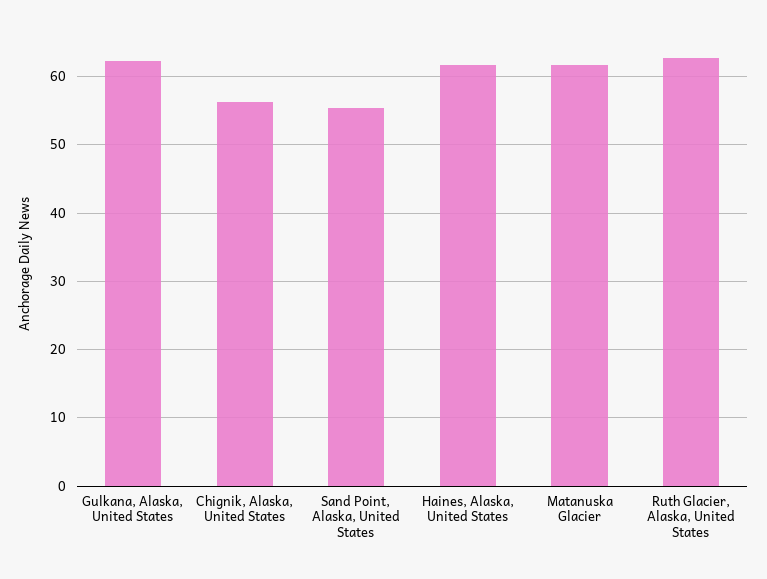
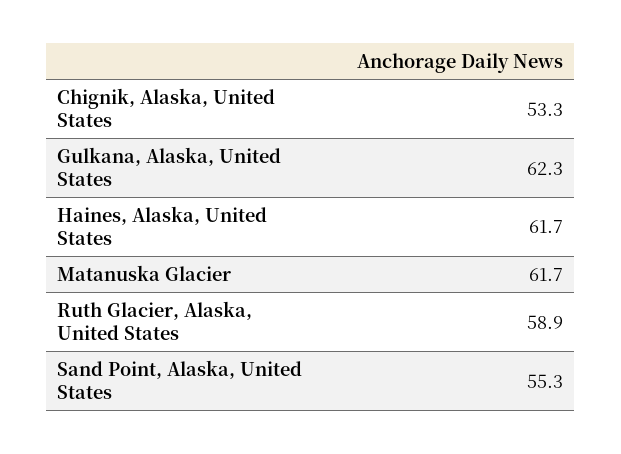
  {
    "Gulkana, Alaska, United States": 62.3,
-   "Chignik, Alaska, United States": 56,
+   "Chignik, Alaska, United States": 53.3,
    "Sand Point, Alaska, United States": 55.3,
    "Haines, Alaska, United States": 61.7,
    "Matanuska Glacier": 61.7,
-   "Ruth Glacier, Alaska, United States": 63
+   "Ruth Glacier, Alaska, United States": 58.9
  }

